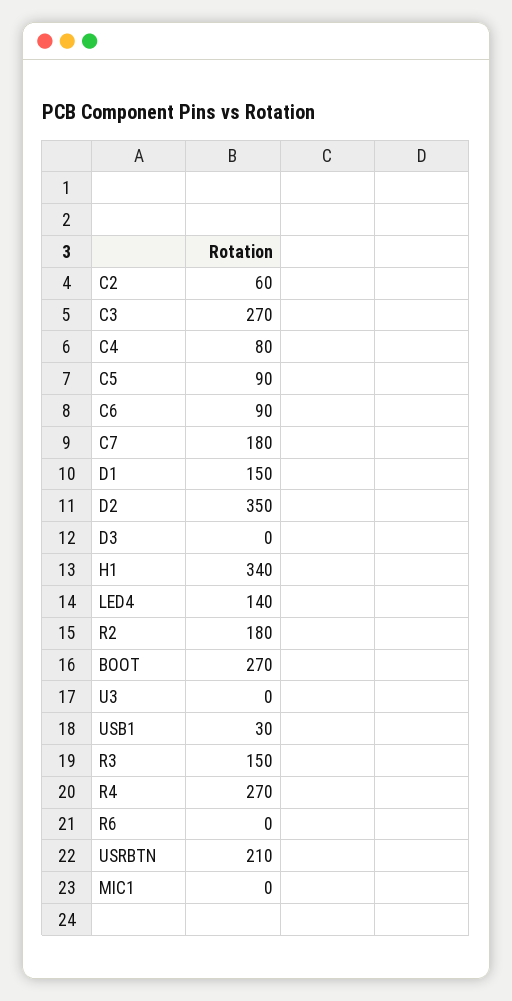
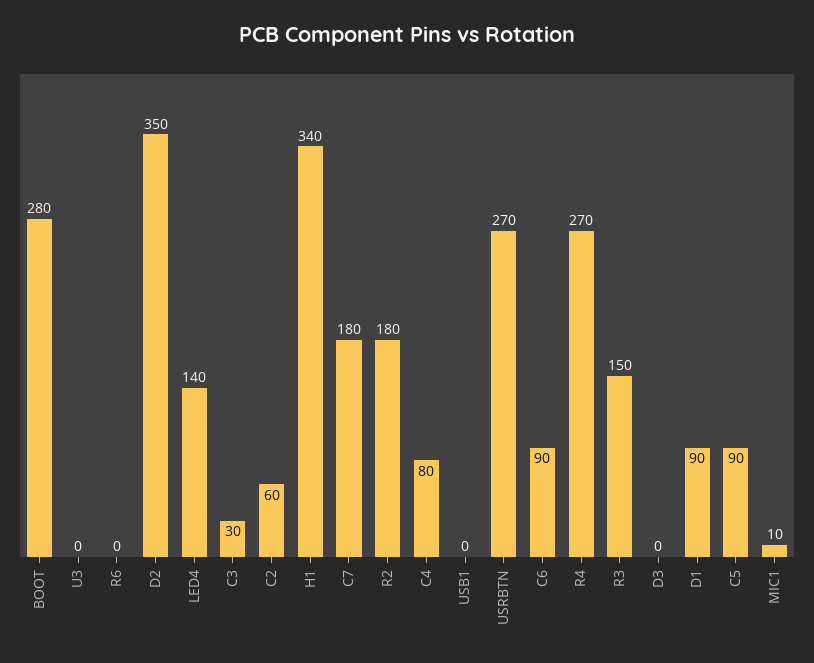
  {
    "C2": 60,
-   "C3": 270,
+   "C3": 30,
    "C4": 80,
    "C5": 90,
    "C6": 90,
    "C7": 180,
-   "D1": 150,
+   "D1": 90,
    "D2": 350,
    "D3": 0,
    "H1": 340,
    "LED4": 140,
    "R2": 180,
-   "BOOT": 270,
+   "BOOT": 280,
    "U3": 0,
-   "USB1": 30,
+   "USB1": 0,
    "R3": 150,
    "R4": 270,
    "R6": 0,
-   "USRBTN": 210,
+   "USRBTN": 270,
-   "MIC1": 0
+   "MIC1": 10
  }

